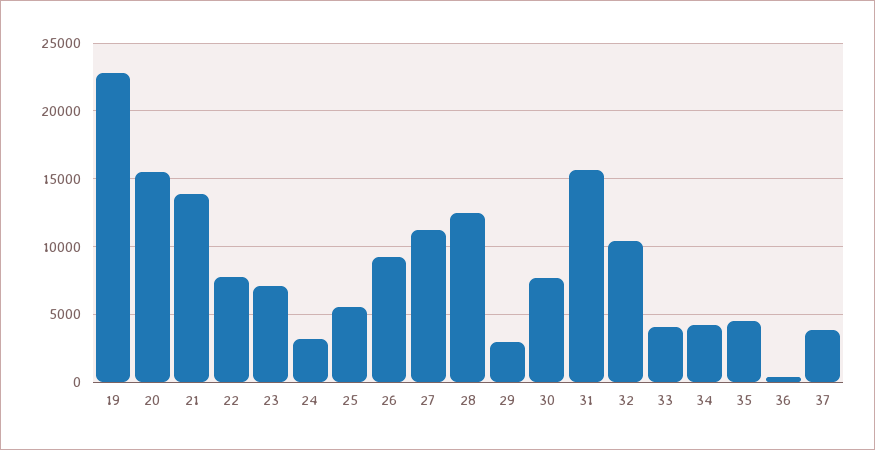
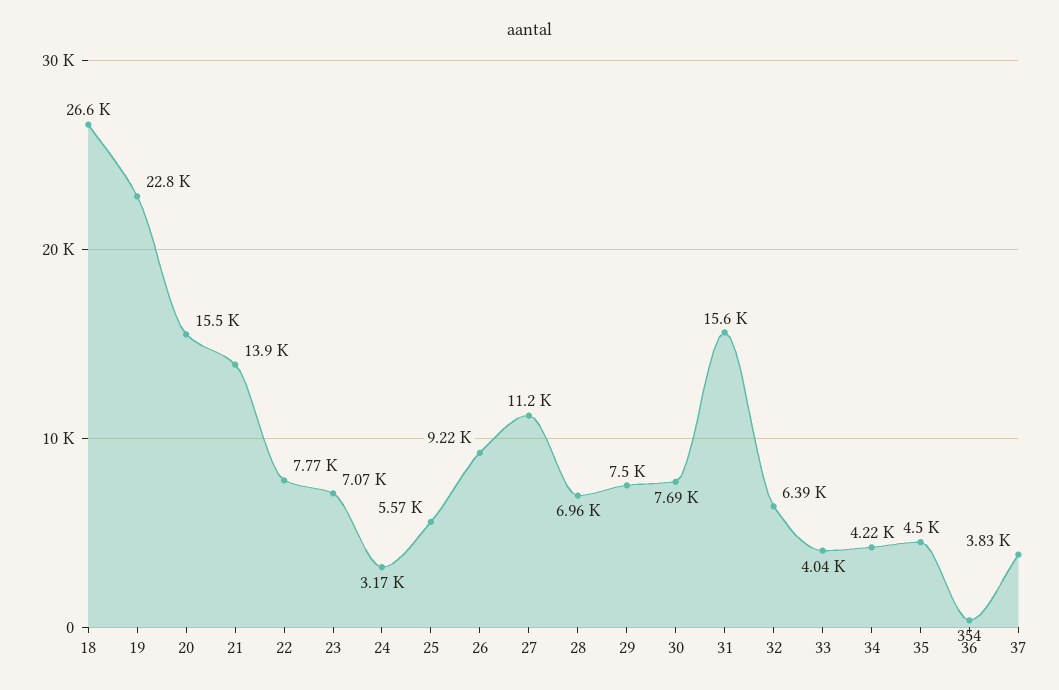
  {
    "19": 22800,
    "20": 15500,
    "21": 13900,
    "22": 7770,
    "23": 7070,
    "24": 3170,
    "25": 5570,
    "26": 9220,
    "27": 11200,
-   "28": 12500,
+   "28": 6960,
-   "29": 3000,
+   "29": 7500,
    "30": 7690,
    "31": 15600,
-   "32": 10500,
+   "32": 6390,
    "33": 4040,
    "34": 4220,
    "35": 4500,
    "36": 354,
-   "37": 3830
+   "37": 3830,
+   "18": 26600
  }

